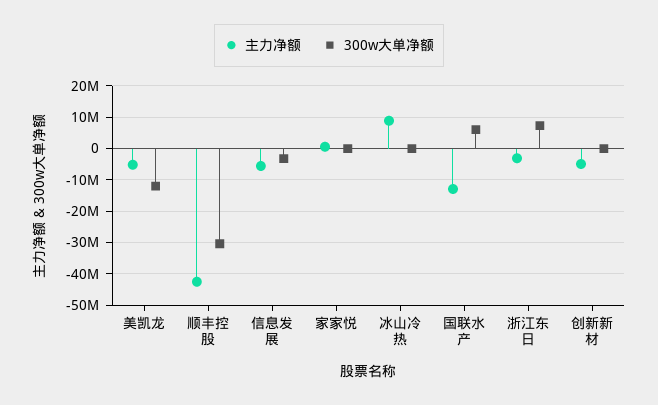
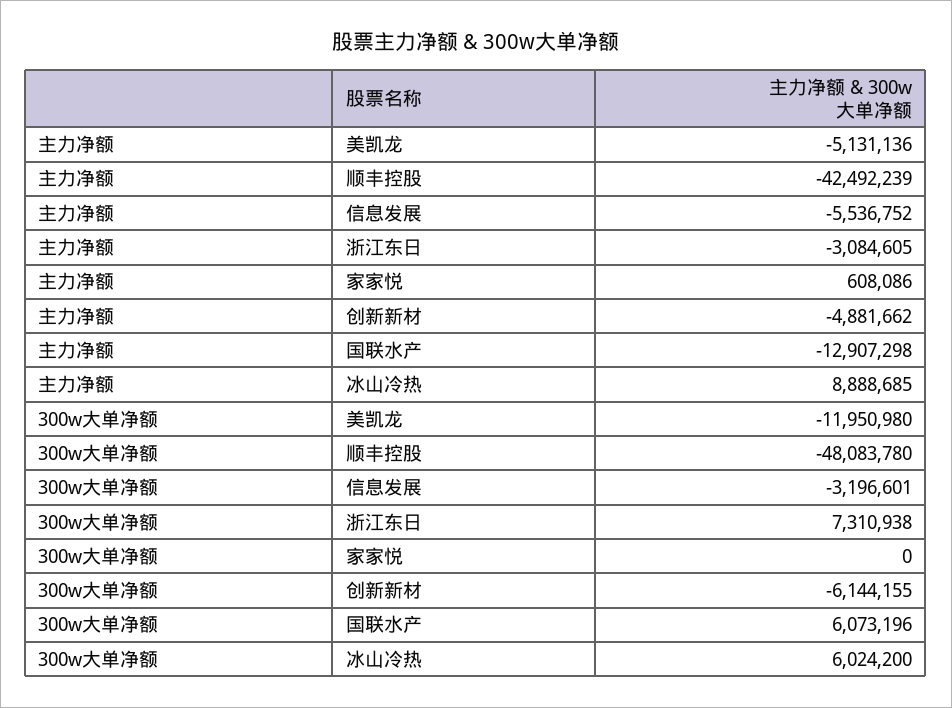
  {
    "主力净额": {
      "美凯龙": -5131136,
      "顺丰控股": -42492239,
      "信息发展": -5536752,
      "家家悦": 608086,
      "冰山冷热": 8888685,
      "国联水产": -12907298,
      "浙江东日": -3084605,
      "创新新材": -4881662
    },
    "300w大单净额": {
      "美凯龙": -11950980,
-     "顺丰控股": -30000000,
+     "顺丰控股": -48083780,
      "信息发展": -3196601,
      "家家悦": 0,
-     "冰山冷热": 0,
+     "冰山冷热": 6024200,
      "国联水产": 6073196,
      "浙江东日": 7310938,
-     "创新新材": 0
+     "创新新材": -6144155
    }
  }

